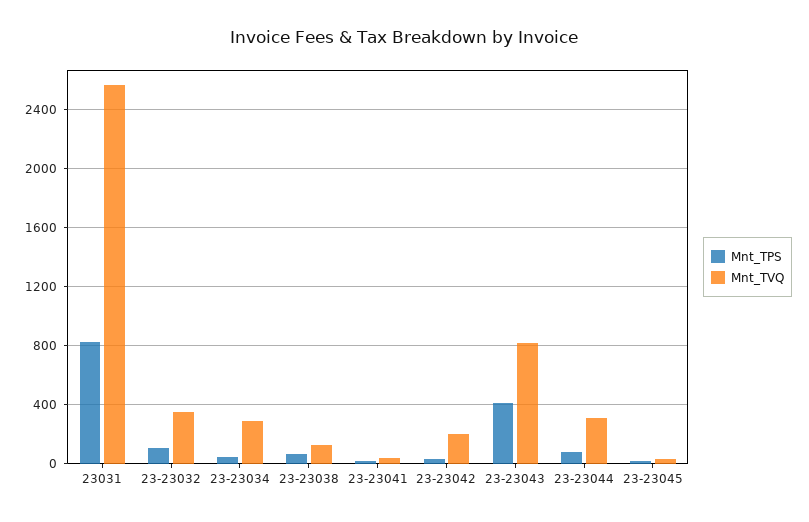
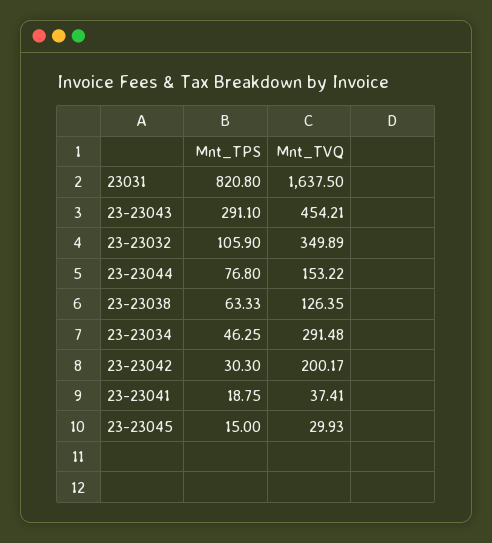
  {
    "Mnt_TPS": {
      "23031": 820.8,
      "23-23032": 105.9,
      "23-23034": 46.25,
      "23-23038": 63.33,
      "23-23041": 18.75,
      "23-23042": 30.3,
-     "23-23043": 400,
+     "23-23043": 291.1,
      "23-23044": 76.8,
      "23-23045": 15
    },
    "Mnt_TVQ": {
-     "23031": 2550,
+     "23031": 1637.5,
      "23-23032": 349.89,
      "23-23034": 291.48,
      "23-23038": 126.35,
      "23-23041": 37.41,
      "23-23042": 200.17,
-     "23-23043": 800,
+     "23-23043": 454.21,
-     "23-23044": 300,
+     "23-23044": 153.22,
      "23-23045": 29.93
    }
  }

